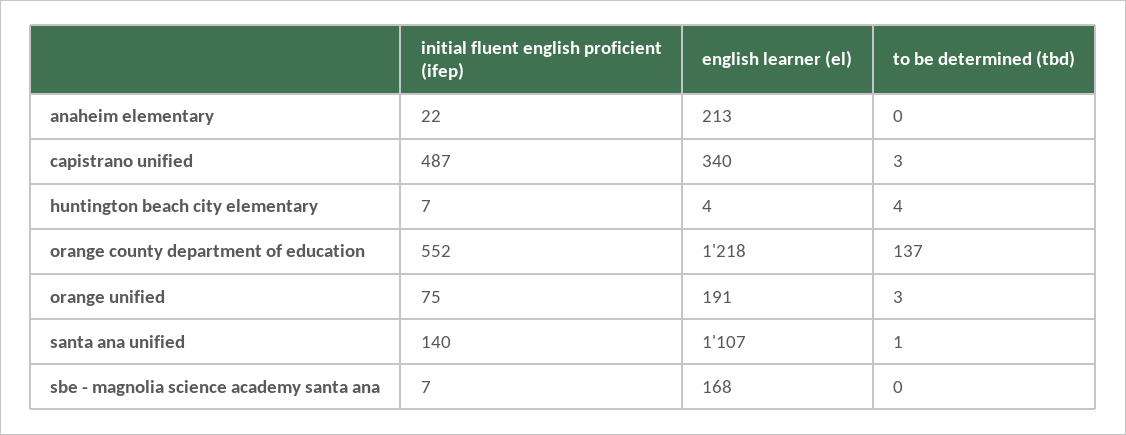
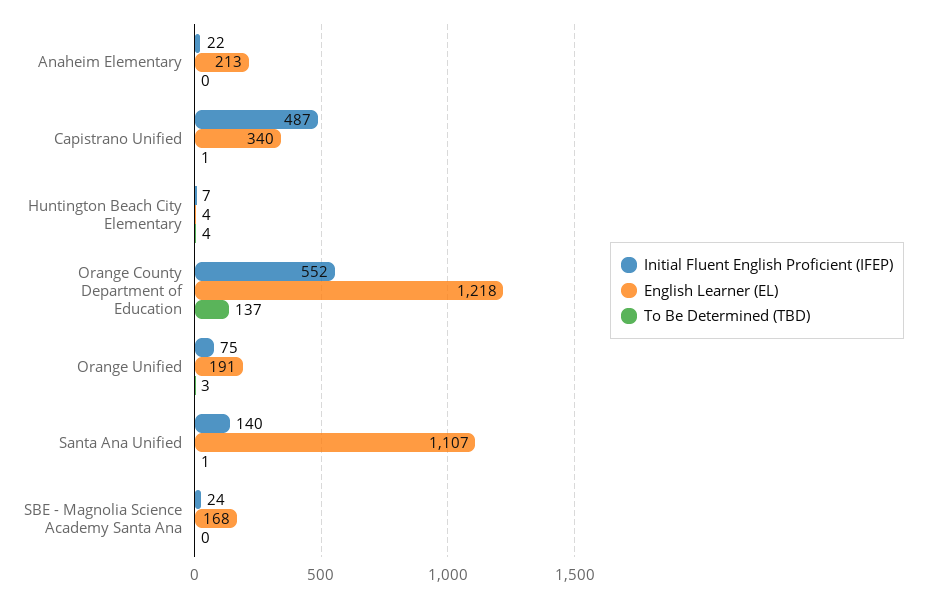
  {
    "initial fluent english proficient (ifep)": {
      "anaheim elementary": 22,
      "capistrano unified": 487,
      "huntington beach city elementary": 7,
      "orange county department of education": 552,
      "orange unified": 75,
      "santa ana unified": 140,
-     "sbe - magnolia science academy santa ana": 7
+     "sbe - magnolia science academy santa ana": 24
    },
    "english learner (el)": {
      "anaheim elementary": 213,
      "capistrano unified": 340,
      "huntington beach city elementary": 4,
      "orange county department of education": 1218,
      "orange unified": 191,
      "santa ana unified": 1107,
      "sbe - magnolia science academy santa ana": 168
    },
    "to be determined (tbd)": {
      "anaheim elementary": 0,
-     "capistrano unified": 3,
+     "capistrano unified": 1,
      "huntington beach city elementary": 4,
      "orange county department of education": 137,
      "orange unified": 3,
      "santa ana unified": 1,
      "sbe - magnolia science academy santa ana": 0
    }
  }

